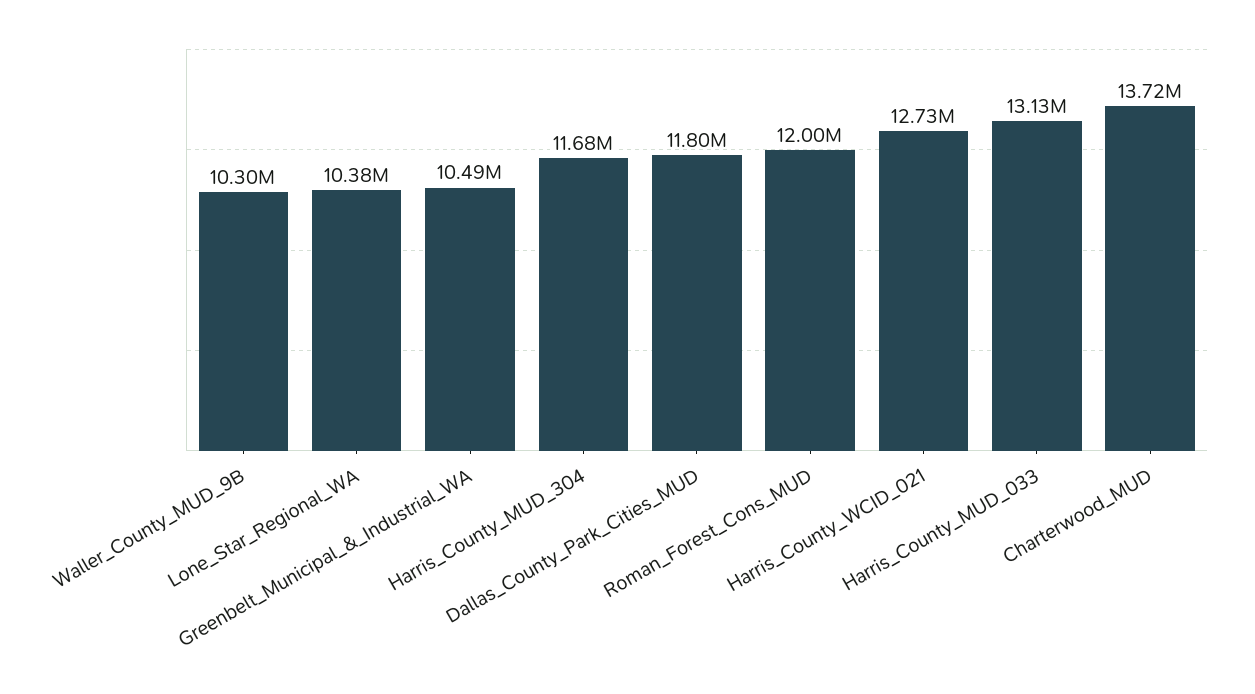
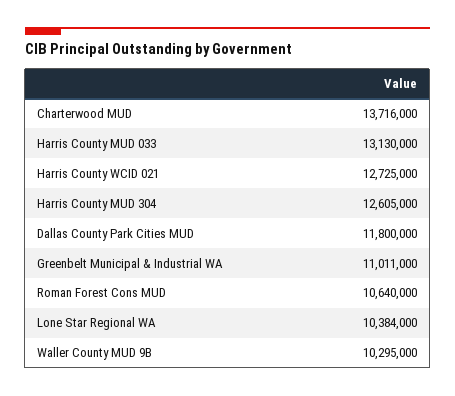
  {
    "Waller_County_MUD_9B": 10295000,
    "Lone_Star_Regional_WA": 10384000,
-   "Greenbelt_Municipal_&_Industrial_WA": 10490000,
+   "Greenbelt_Municipal_&_Industrial_WA": 11011000,
-   "Harris_County_MUD_304": 11680000,
+   "Harris_County_MUD_304": 12605000,
    "Dallas_County_Park_Cities_MUD": 11800000,
-   "Roman_Forest_Cons_MUD": 12000000,
+   "Roman_Forest_Cons_MUD": 10640000,
    "Harris_County_WCID_021": 12725000,
    "Harris_County_MUD_033": 13130000,
    "Charterwood_MUD": 13716000
  }

